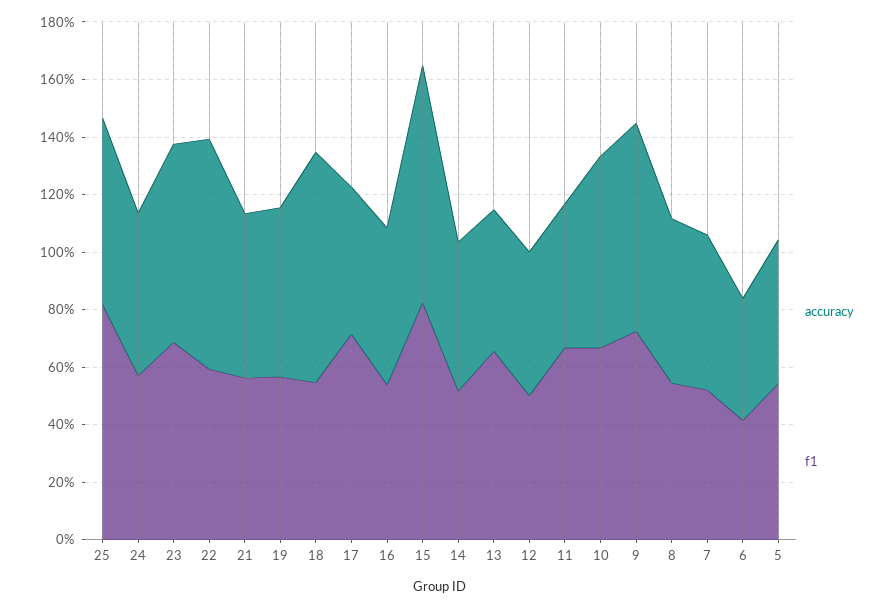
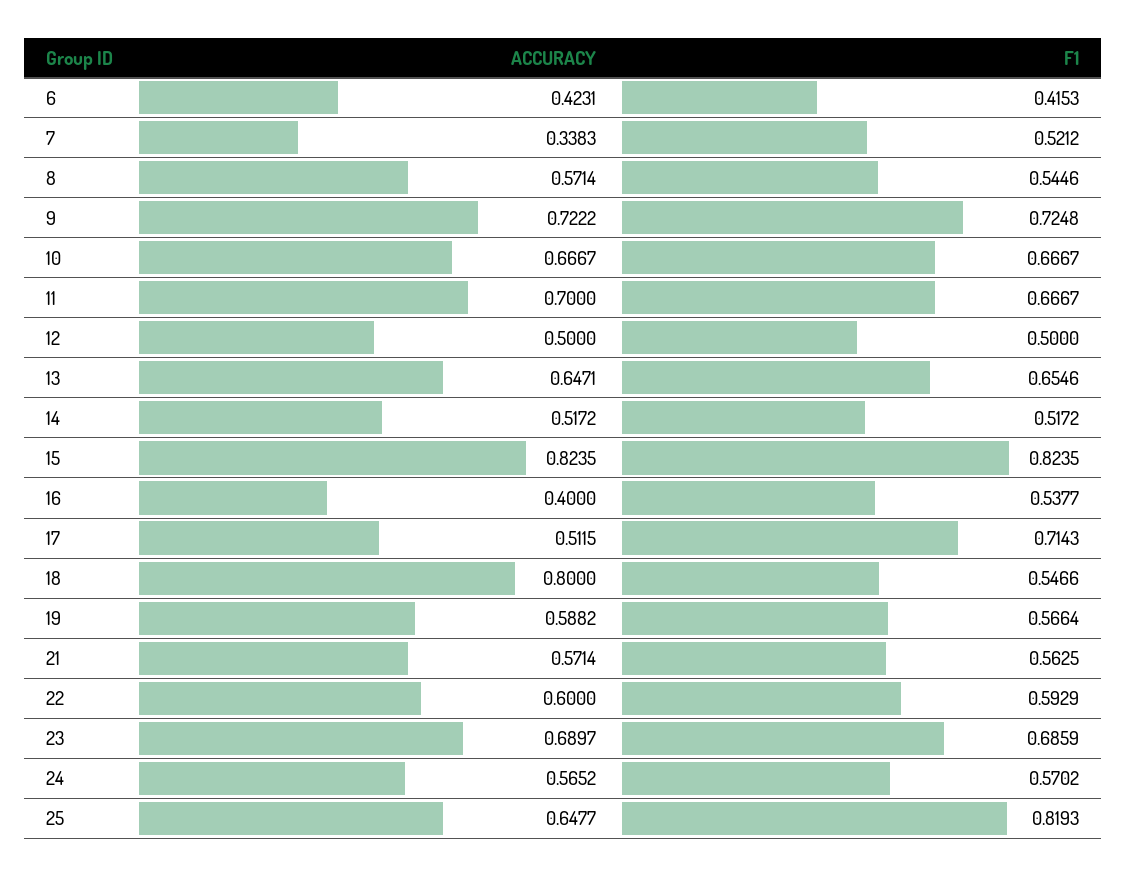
  {
    "accuracy": {
      "25": 0.6477,
      "24": 0.5652,
      "23": 0.6897,
-     "22": 0.8,
+     "22": 0.6,
      "21": 0.5714,
      "19": 0.5882,
      "18": 0.8,
      "17": 0.5115,
-     "16": 0.55,
+     "16": 0.4,
      "15": 0.8235,
      "14": 0.5172,
-     "13": 0.5,
+     "13": 0.6471,
      "12": 0.5,
-     "11": 0.5,
+     "11": 0.7,
      "10": 0.6667,
      "9": 0.7222,
      "8": 0.5714,
-     "7": 0.55,
+     "7": 0.3383,
-     "6": 0.4231,
+     "6": 0.4231
-     "5": 0.5
    },
    "f1": {
      "25": 0.8193,
      "24": 0.5702,
      "23": 0.6859,
      "22": 0.5929,
      "21": 0.5625,
      "19": 0.5664,
      "18": 0.5466,
      "17": 0.7143,
      "16": 0.5377,
      "15": 0.8235,
      "14": 0.5172,
      "13": 0.6546,
      "12": 0.5,
      "11": 0.6667,
      "10": 0.6667,
      "9": 0.7248,
      "8": 0.5446,
      "7": 0.5212,
-     "6": 0.4153,
+     "6": 0.4153
-     "5": 0.55
    }
  }

